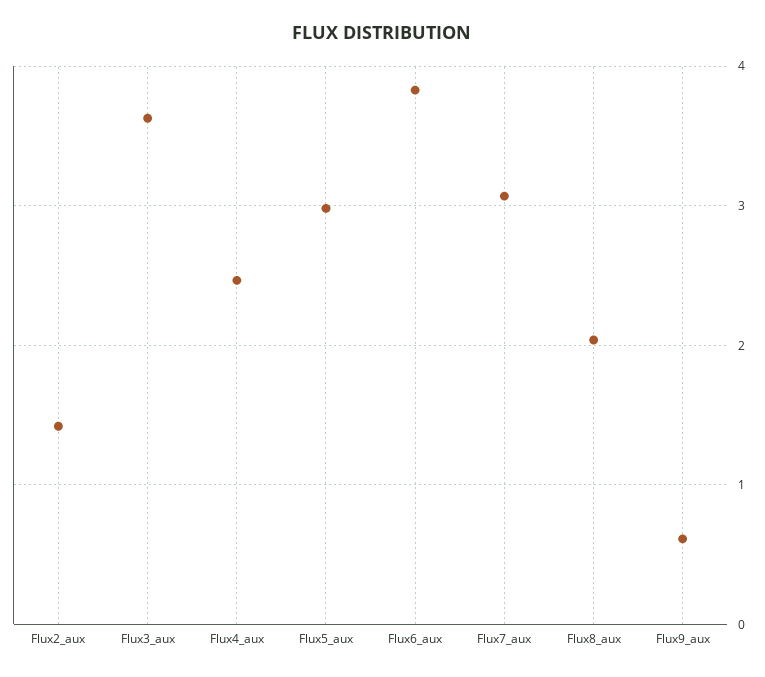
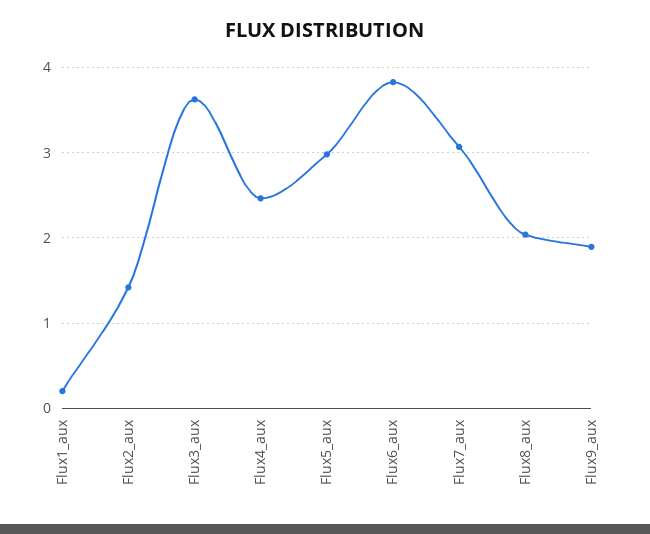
  {
    "Flux2_aux": 1.4,
    "Flux3_aux": 3.6,
    "Flux4_aux": 2.5,
    "Flux5_aux": 3,
    "Flux6_aux": 3.8,
    "Flux7_aux": 3.1,
    "Flux8_aux": 2,
-   "Flux9_aux": 0.6
+   "Flux9_aux": 1.9,
+   "Flux1_aux": 0.2
  }

